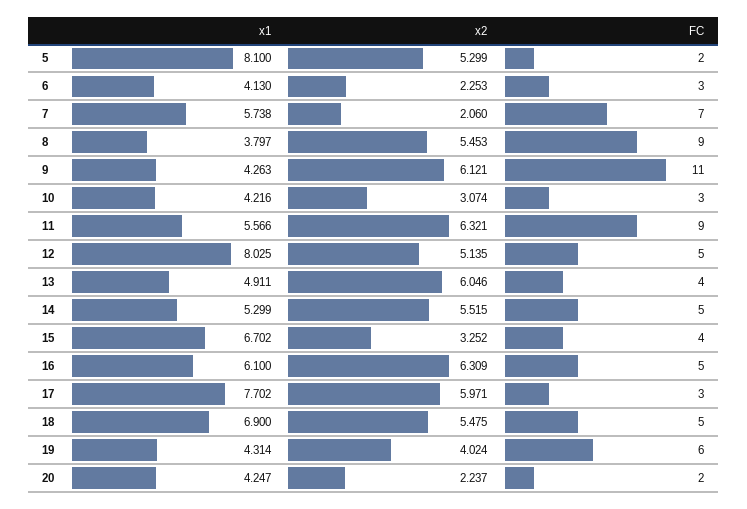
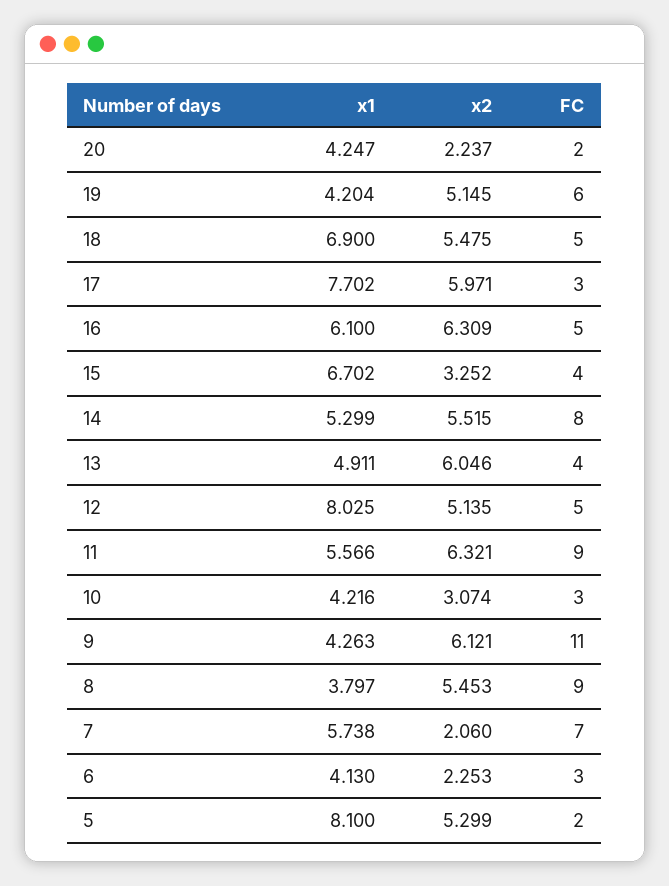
  {
    "x1": {
      "5": 8.1,
      "6": 4.13,
      "7": 5.738,
      "8": 3.797,
      "9": 4.263,
      "10": 4.216,
      "11": 5.566,
      "12": 8.025,
      "13": 4.911,
      "14": 5.299,
      "15": 6.702,
      "16": 6.1,
      "17": 7.702,
      "18": 6.9,
-     "19": 4.314,
+     "19": 4.204,
      "20": 4.247
    },
    "x2": {
      "5": 5.299,
      "6": 2.253,
      "7": 2.06,
      "8": 5.453,
      "9": 6.121,
      "10": 3.074,
      "11": 6.321,
      "12": 5.135,
      "13": 6.046,
      "14": 5.515,
      "15": 3.252,
      "16": 6.309,
      "17": 5.971,
      "18": 5.475,
-     "19": 4.024,
+     "19": 5.145,
      "20": 2.237
    },
    "FC": {
      "5": 2,
      "6": 3,
      "7": 7,
      "8": 9,
      "9": 11,
      "10": 3,
      "11": 9,
      "12": 5,
      "13": 4,
-     "14": 5,
+     "14": 8,
      "15": 4,
      "16": 5,
      "17": 3,
      "18": 5,
      "19": 6,
      "20": 2
    }
  }

